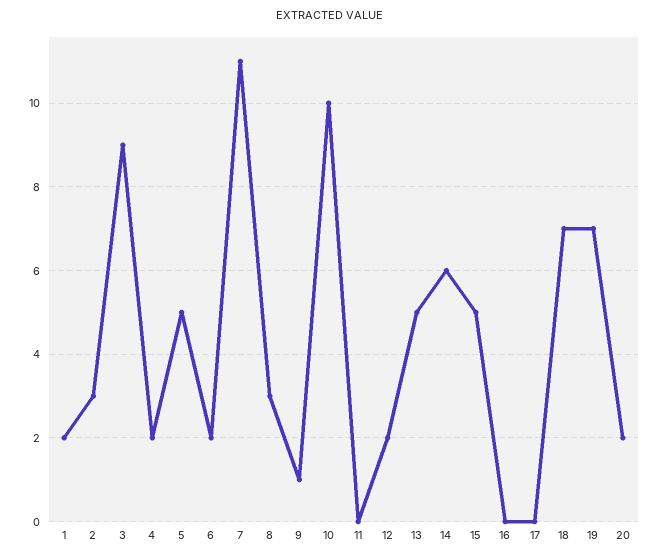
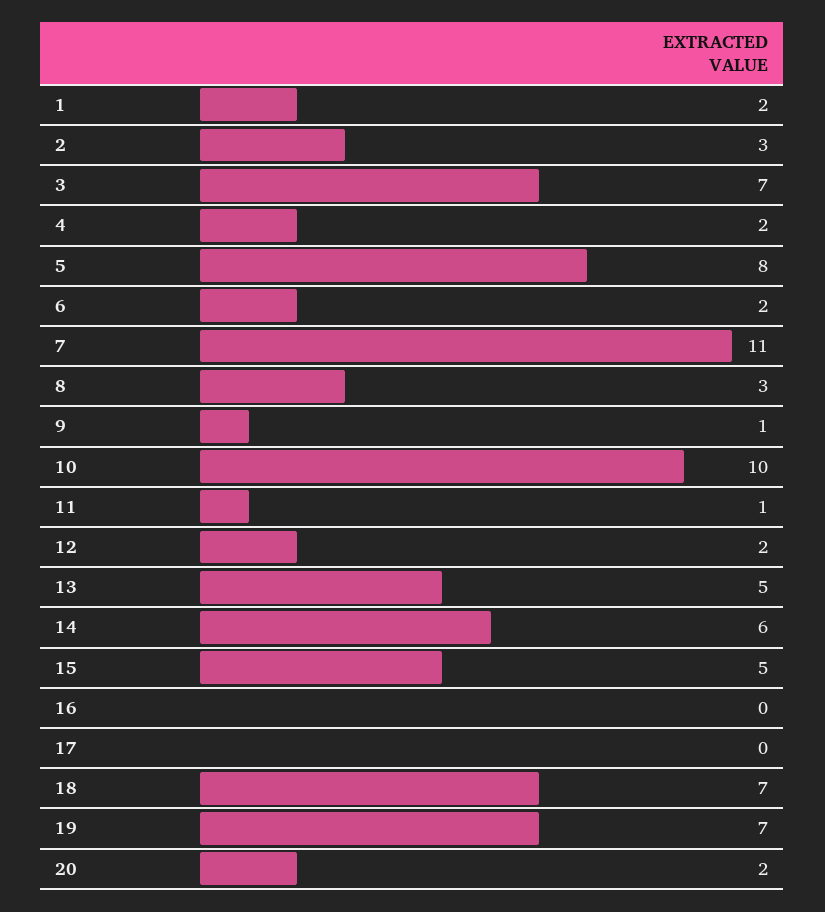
  {
    "1": 2,
    "2": 3,
-   "3": 9,
+   "3": 7,
    "4": 2,
-   "5": 5,
+   "5": 8,
    "6": 2,
    "7": 11,
    "8": 3,
    "9": 1,
    "10": 10,
-   "11": 0,
+   "11": 1,
    "12": 2,
    "13": 5,
    "14": 6,
    "15": 5,
    "16": 0,
    "17": 0,
    "18": 7,
    "19": 7,
    "20": 2
  }

